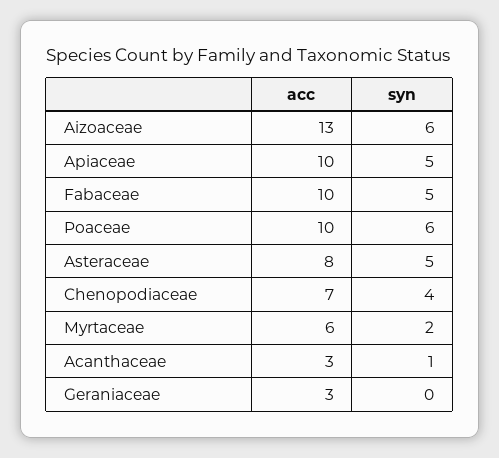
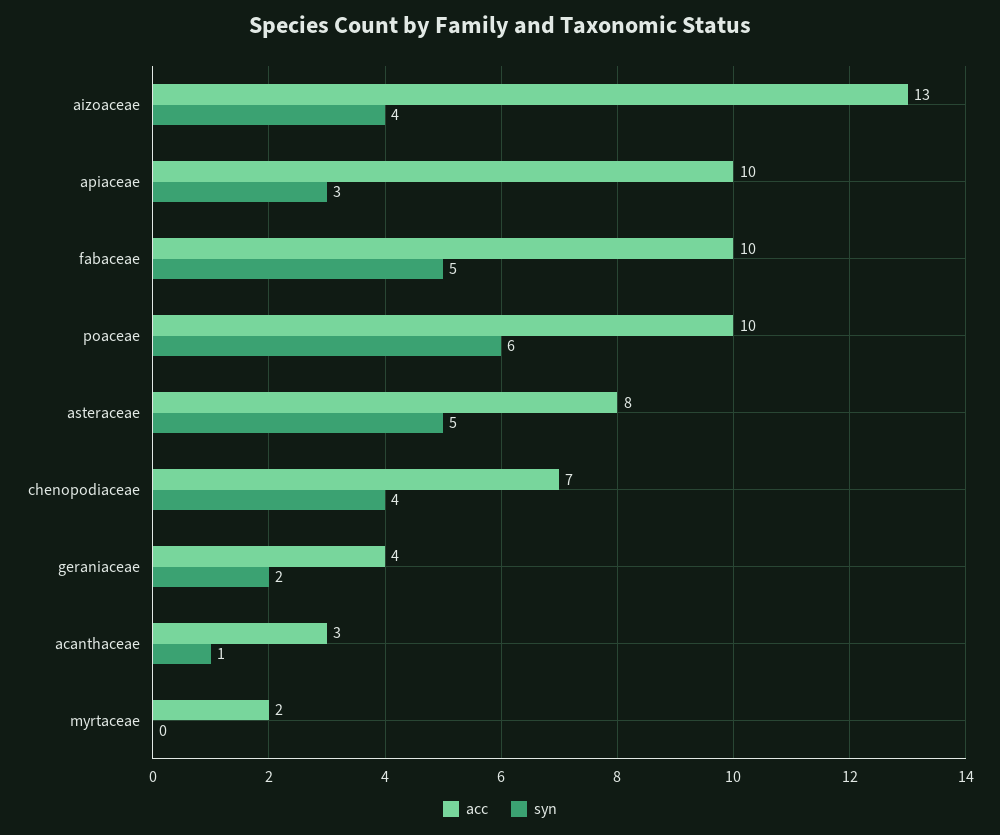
  {
    "acc": {
      "Aizoaceae": 13,
      "Apiaceae": 10,
      "Fabaceae": 10,
      "Poaceae": 10,
      "Asteraceae": 8,
      "Chenopodiaceae": 7,
-     "Myrtaceae": 6,
+     "Myrtaceae": 2,
      "Acanthaceae": 3,
-     "Geraniaceae": 3
+     "Geraniaceae": 4
    },
    "syn": {
-     "Aizoaceae": 6,
+     "Aizoaceae": 4,
-     "Apiaceae": 5,
+     "Apiaceae": 3,
      "Fabaceae": 5,
      "Poaceae": 6,
      "Asteraceae": 5,
      "Chenopodiaceae": 4,
-     "Myrtaceae": 2,
+     "Myrtaceae": 0,
      "Acanthaceae": 1,
-     "Geraniaceae": 0
+     "Geraniaceae": 2
    }
  }

